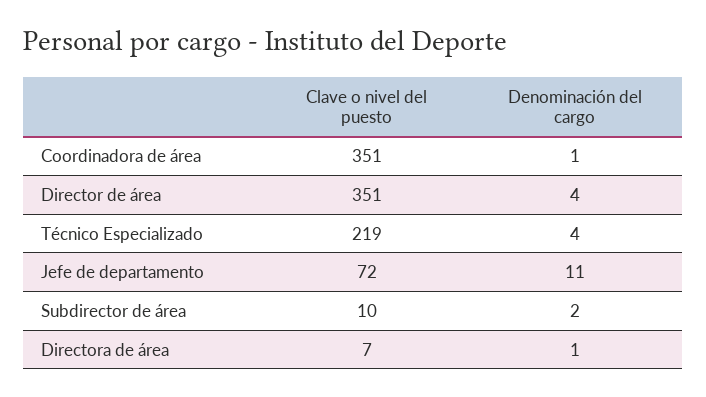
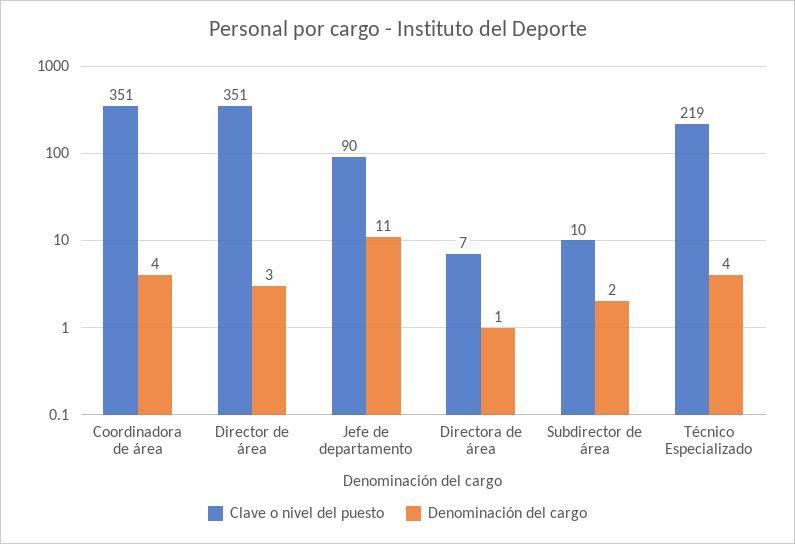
  {
    "Clave o nivel del puesto": {
      "Coordinadora de área": 351,
      "Director de área": 351,
      "Técnico Especializado": 219,
-     "Jefe de departamento": 72,
+     "Jefe de departamento": 90,
      "Subdirector de área": 10,
      "Directora de área": 7
    },
    "Denominación del cargo": {
-     "Coordinadora de área": 1,
+     "Coordinadora de área": 4,
-     "Director de área": 4,
+     "Director de área": 3,
      "Técnico Especializado": 4,
      "Jefe de departamento": 11,
      "Subdirector de área": 2,
      "Directora de área": 1
    }
  }

